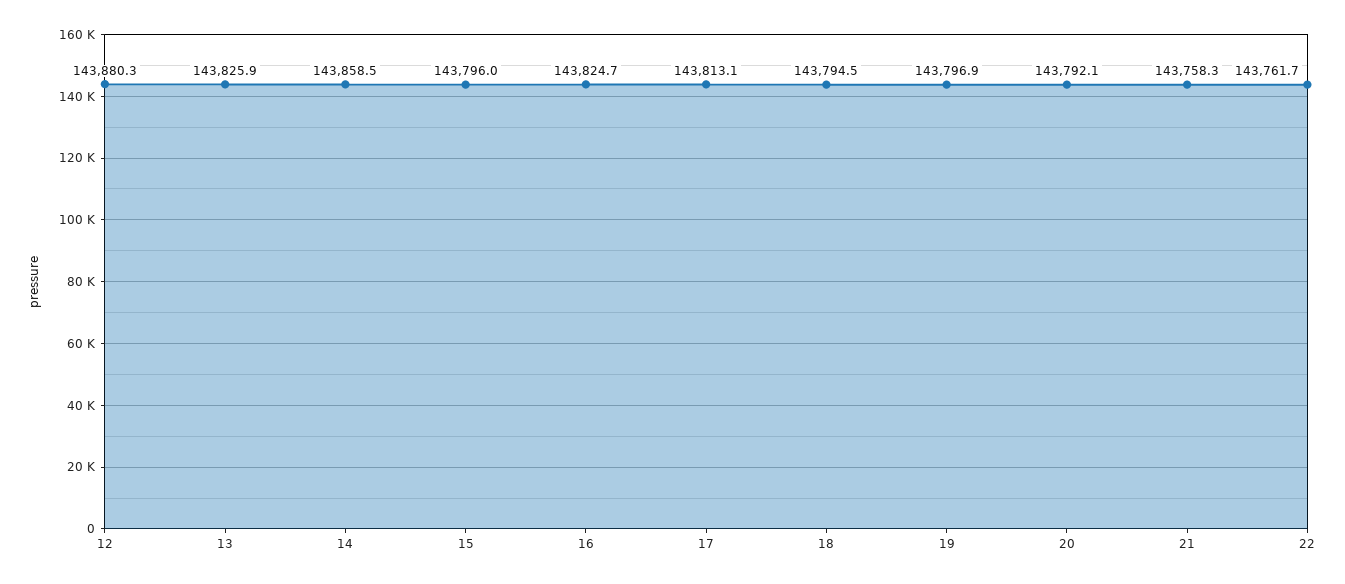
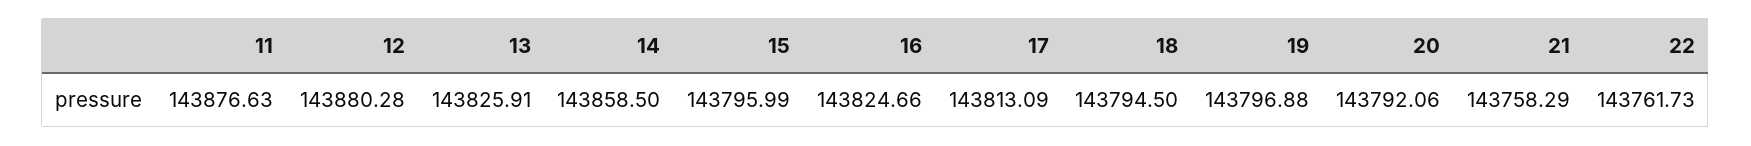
  {
    "12": 143880.28,
    "13": 143825.91,
    "14": 143858.5,
    "15": 143795.99,
    "16": 143824.66,
    "17": 143813.09,
    "18": 143794.5,
    "19": 143796.88,
    "20": 143792.06,
    "21": 143758.29,
-   "22": 143761.73
+   "22": 143761.73,
+   "11": 143876.63
  }

